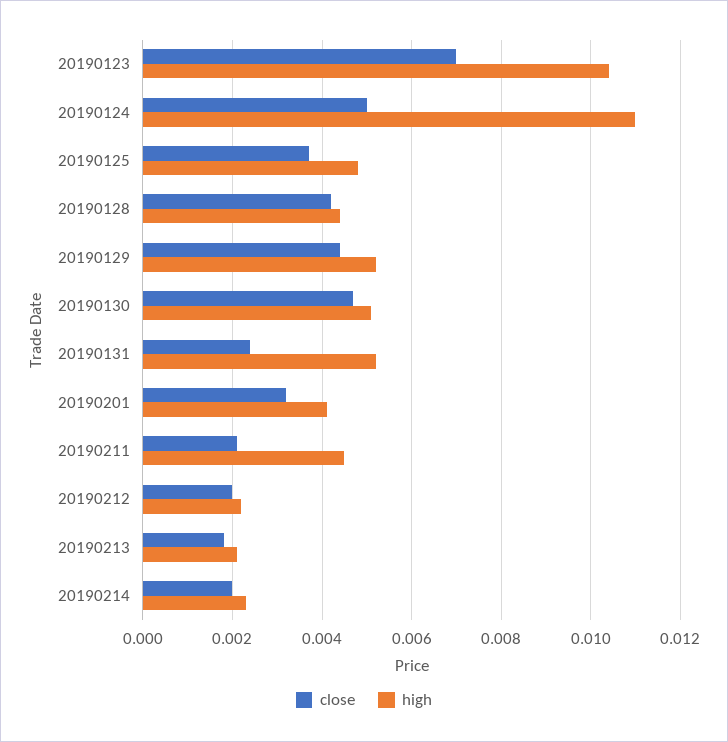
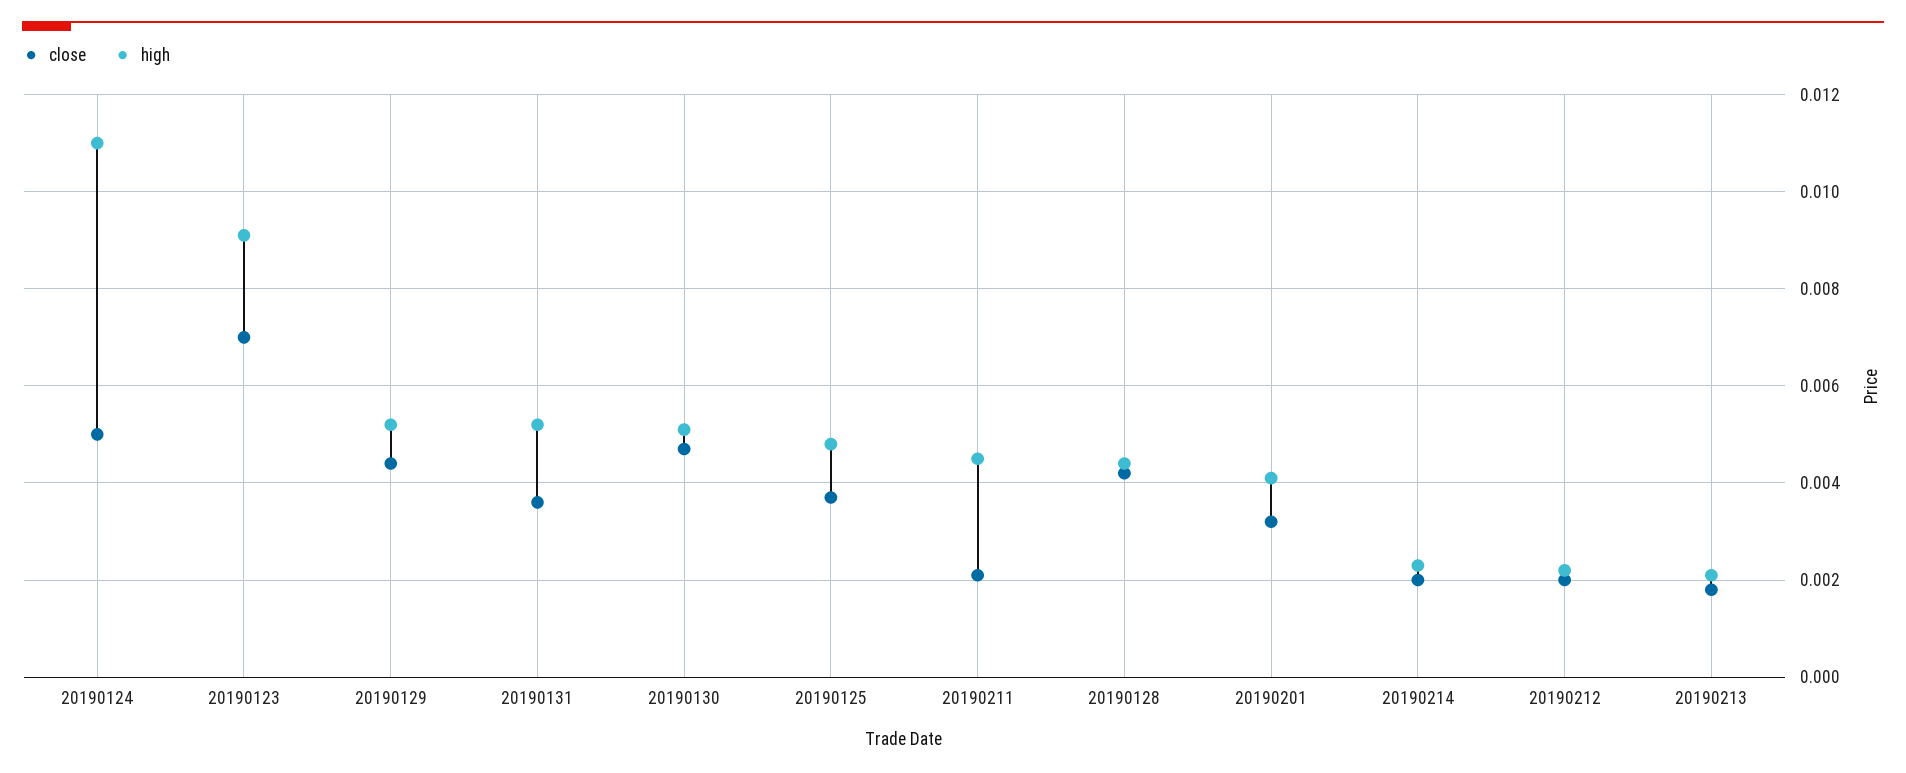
  {
    "close": {
      "20190123": 0.007,
      "20190124": 0.005,
      "20190125": 0.0035,
      "20190128": 0.004,
      "20190129": 0.0045,
      "20190130": 0.0045,
-     "20190131": 0.0025,
+     "20190131": 0.0035,
      "20190201": 0.003,
      "20190211": 0.002,
      "20190212": 0.002,
      "20190213": 0.002,
      "20190214": 0.002
    },
    "high": {
-     "20190123": 0.0105,
+     "20190123": 0.009,
      "20190124": 0.011,
      "20190125": 0.005,
      "20190128": 0.0045,
      "20190129": 0.005,
      "20190130": 0.005,
      "20190131": 0.005,
      "20190201": 0.004,
      "20190211": 0.0045,
      "20190212": 0.002,
      "20190213": 0.002,
      "20190214": 0.0025
    }
  }

